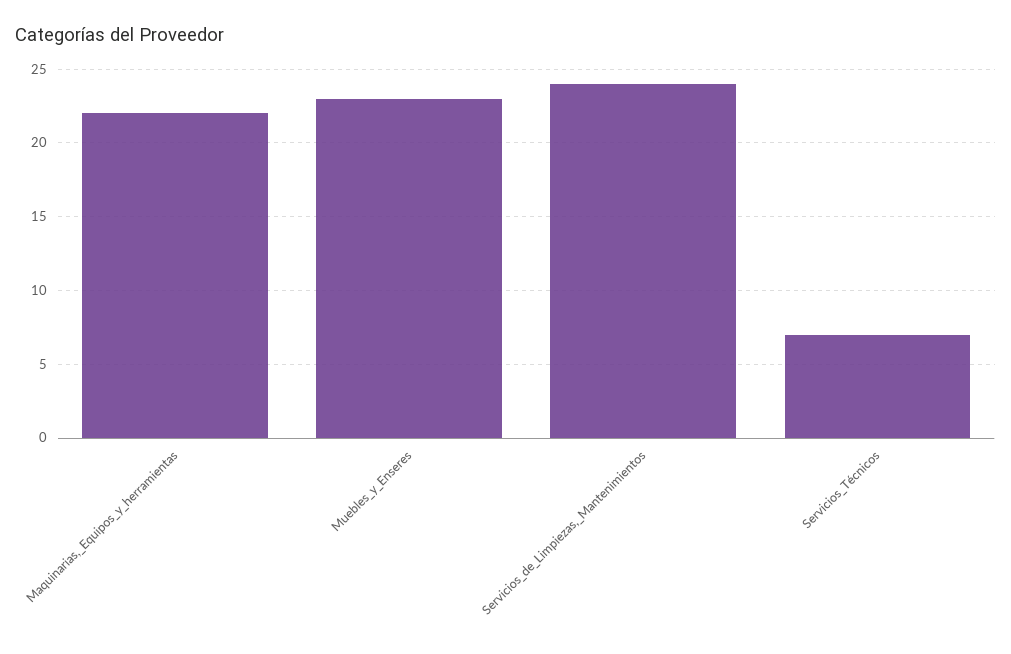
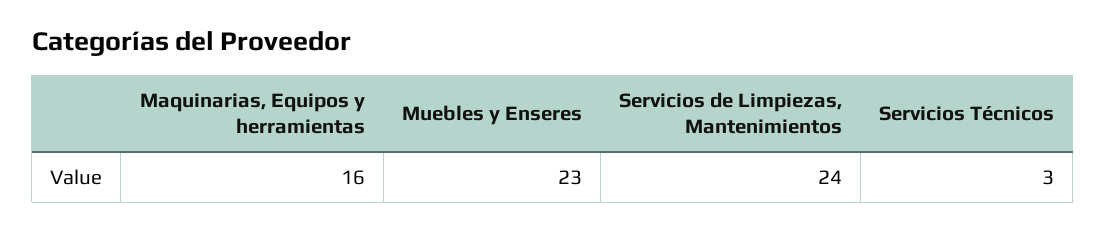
  {
-   "Maquinarias,_Equipos_y_herramientas": 22,
+   "Maquinarias,_Equipos_y_herramientas": 16,
    "Muebles_y_Enseres": 23,
    "Servicios_de_Limpiezas,_Mantenimientos": 24,
-   "Servicios_Técnicos": 7
+   "Servicios_Técnicos": 3
  }

